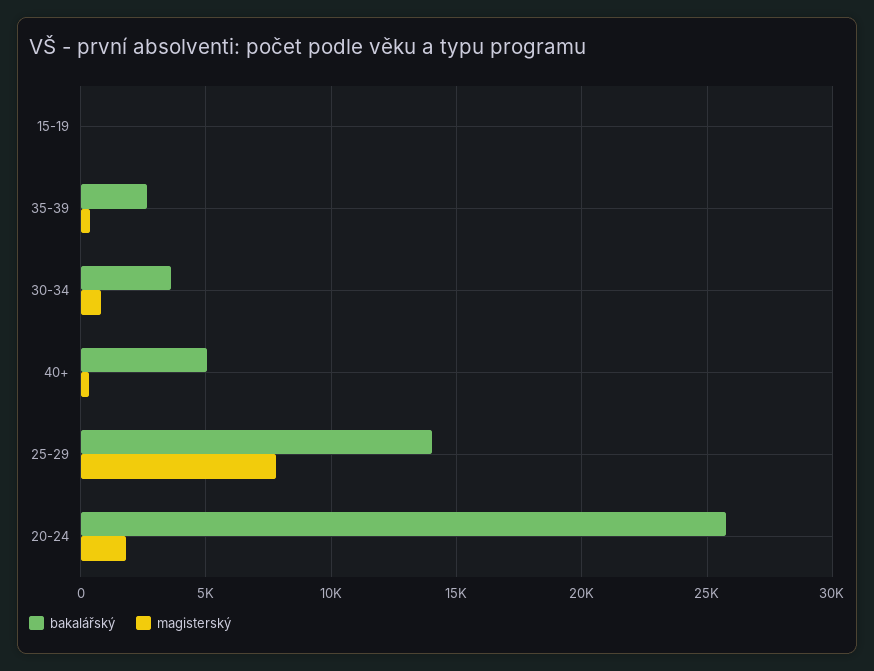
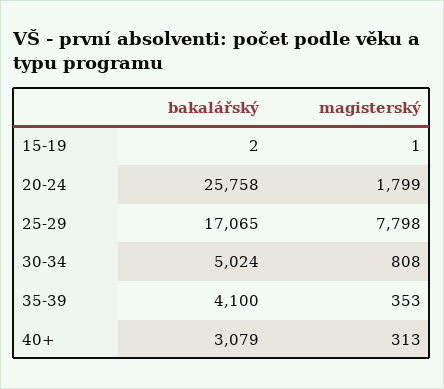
  {
    "bakalářský": {
      "15-19": 2,
-     "35-39": 2500,
+     "35-39": 4100,
-     "30-34": 3500,
+     "30-34": 5024,
-     "40+": 5000,
+     "40+": 3079,
-     "25-29": 14000,
+     "25-29": 17065,
      "20-24": 25758
    },
    "magisterský": {
      "15-19": 1,
      "35-39": 353,
      "30-34": 808,
      "40+": 313,
      "25-29": 7798,
      "20-24": 1799
    }
  }

